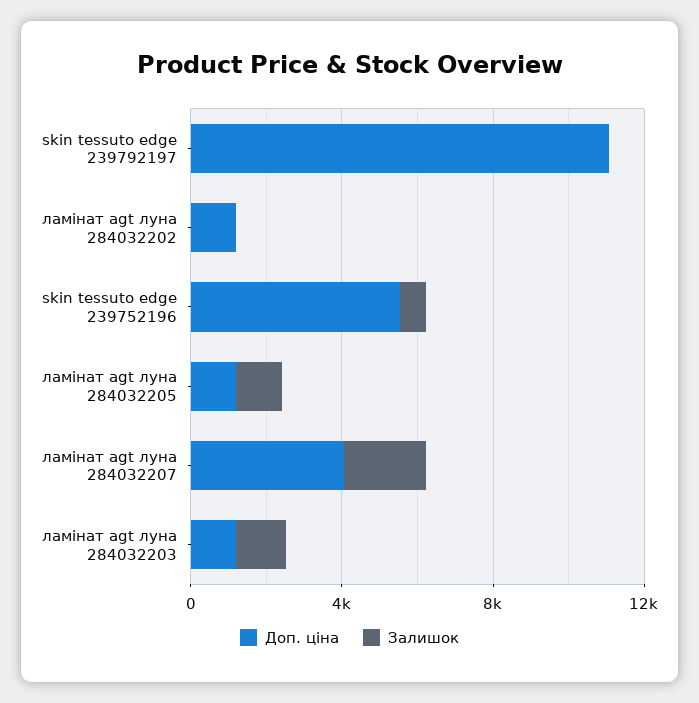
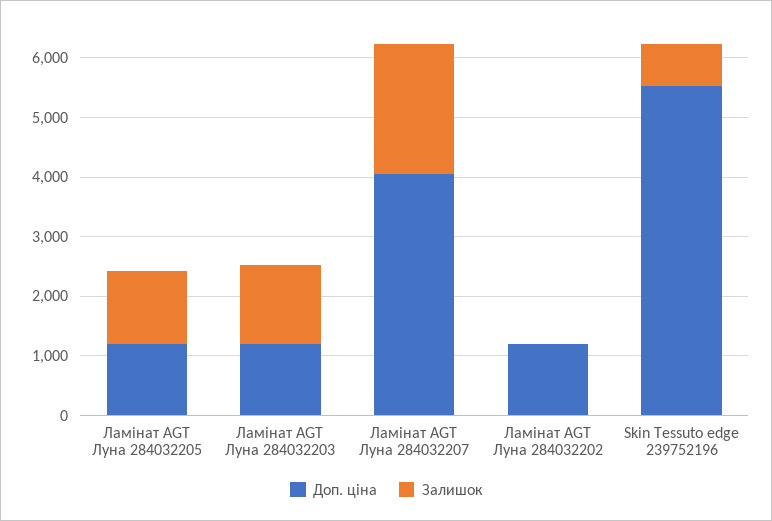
  {
    "Доп. ціна": {
-     "skin tessuto edge 239792197": 11000,
      "ламінат agt луна 284032202": 1200,
      "skin tessuto edge 239752196": 5600,
      "ламінат agt луна 284032205": 1200,
      "ламінат agt луна 284032207": 4000,
      "ламінат agt луна 284032203": 1200
    },
    "Залишок": {
-     "skin tessuto edge 239792197": 0,
      "ламінат agt луна 284032202": 0,
      "skin tessuto edge 239752196": 600,
      "ламінат agt луна 284032205": 1200,
      "ламінат agt луна 284032207": 2200,
      "ламінат agt луна 284032203": 1400
    }
  }

